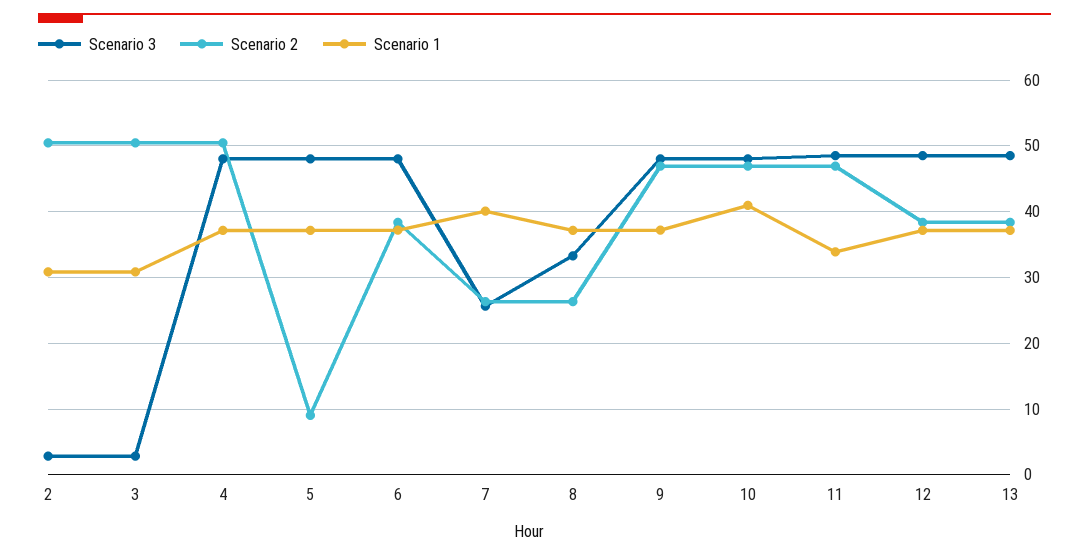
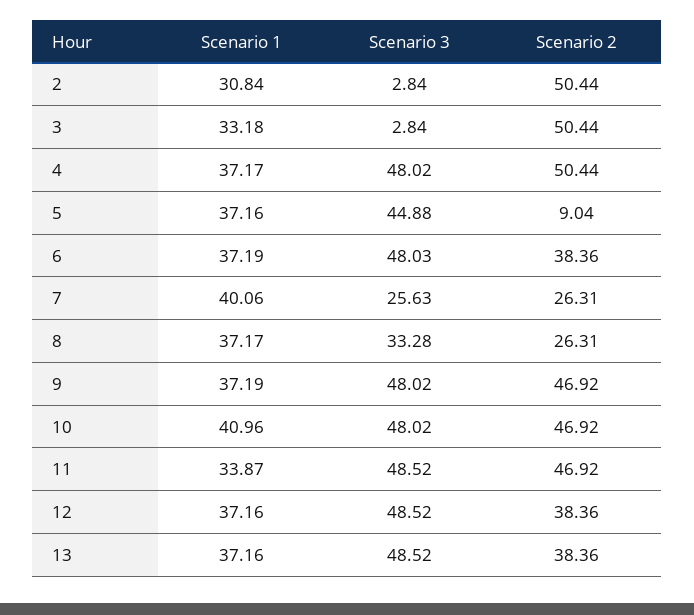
  {
    "Scenario 3": {
      "2": 2.84,
      "3": 2.84,
      "4": 48.02,
-     "5": 48,
+     "5": 44.88,
      "6": 48.03,
      "7": 25.63,
      "8": 33.28,
      "9": 48.02,
      "10": 48.02,
      "11": 48.52,
      "12": 48.52,
      "13": 48.52
    },
    "Scenario 2": {
      "2": 50.44,
      "3": 50.44,
      "4": 50.44,
      "5": 9.04,
      "6": 38.36,
      "7": 26.31,
      "8": 26.31,
      "9": 46.92,
      "10": 46.92,
      "11": 46.92,
      "12": 38.36,
      "13": 38.36
    },
    "Scenario 1": {
      "2": 30.84,
-     "3": 31,
+     "3": 33.18,
      "4": 37.17,
      "5": 37.16,
      "6": 37.19,
      "7": 40.06,
      "8": 37.17,
      "9": 37.19,
      "10": 40.96,
      "11": 33.87,
      "12": 37.16,
      "13": 37.16
    }
  }

